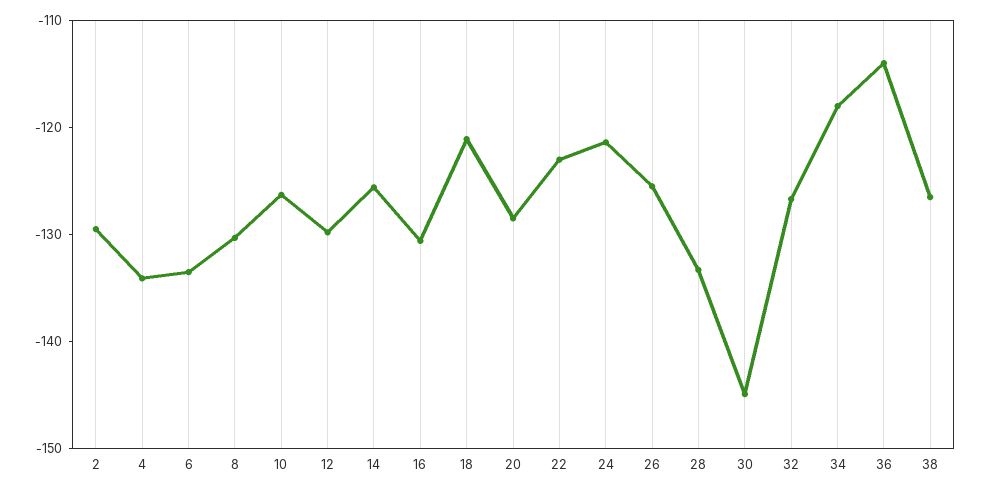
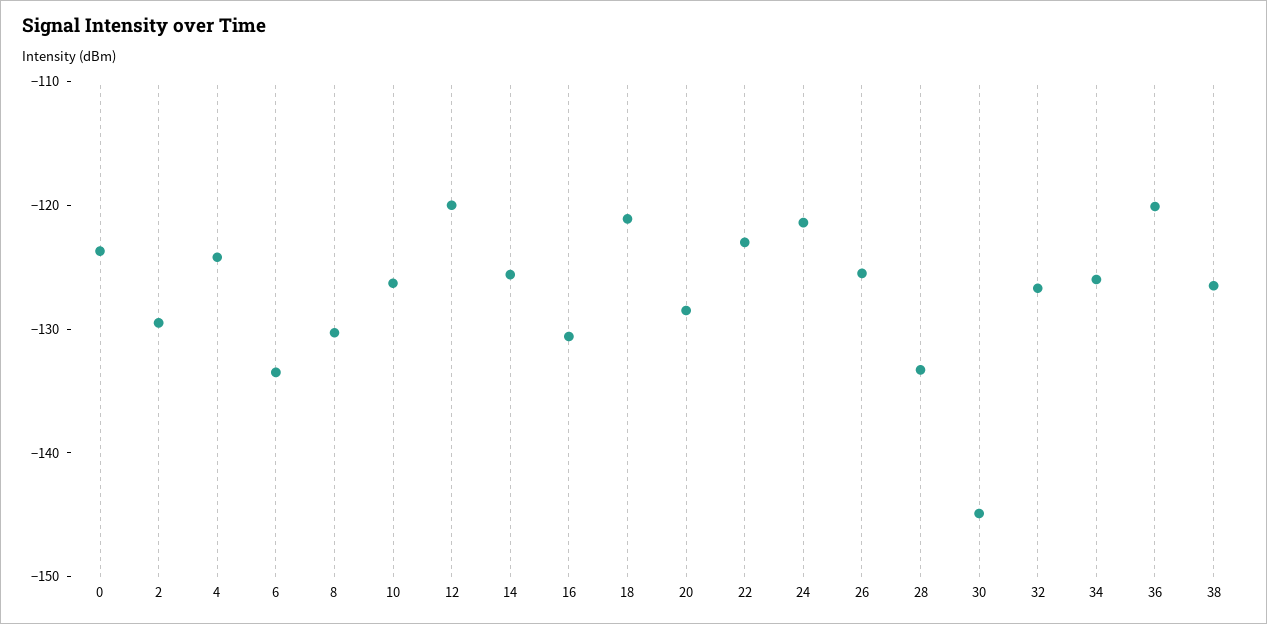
  {
    "2": -130,
-   "4": -134,
+   "4": -124,
    "6": -134,
    "8": -130,
    "10": -126,
-   "12": -130,
+   "12": -120,
    "14": -126,
    "16": -130,
    "18": -122,
    "20": -128,
    "22": -124,
    "24": -122,
    "26": -126,
    "28": -134,
    "30": -144,
    "32": -126,
-   "34": -118,
+   "34": -126,
-   "36": -114,
+   "36": -120,
-   "38": -126
+   "38": -126,
+   "0": -124
  }

